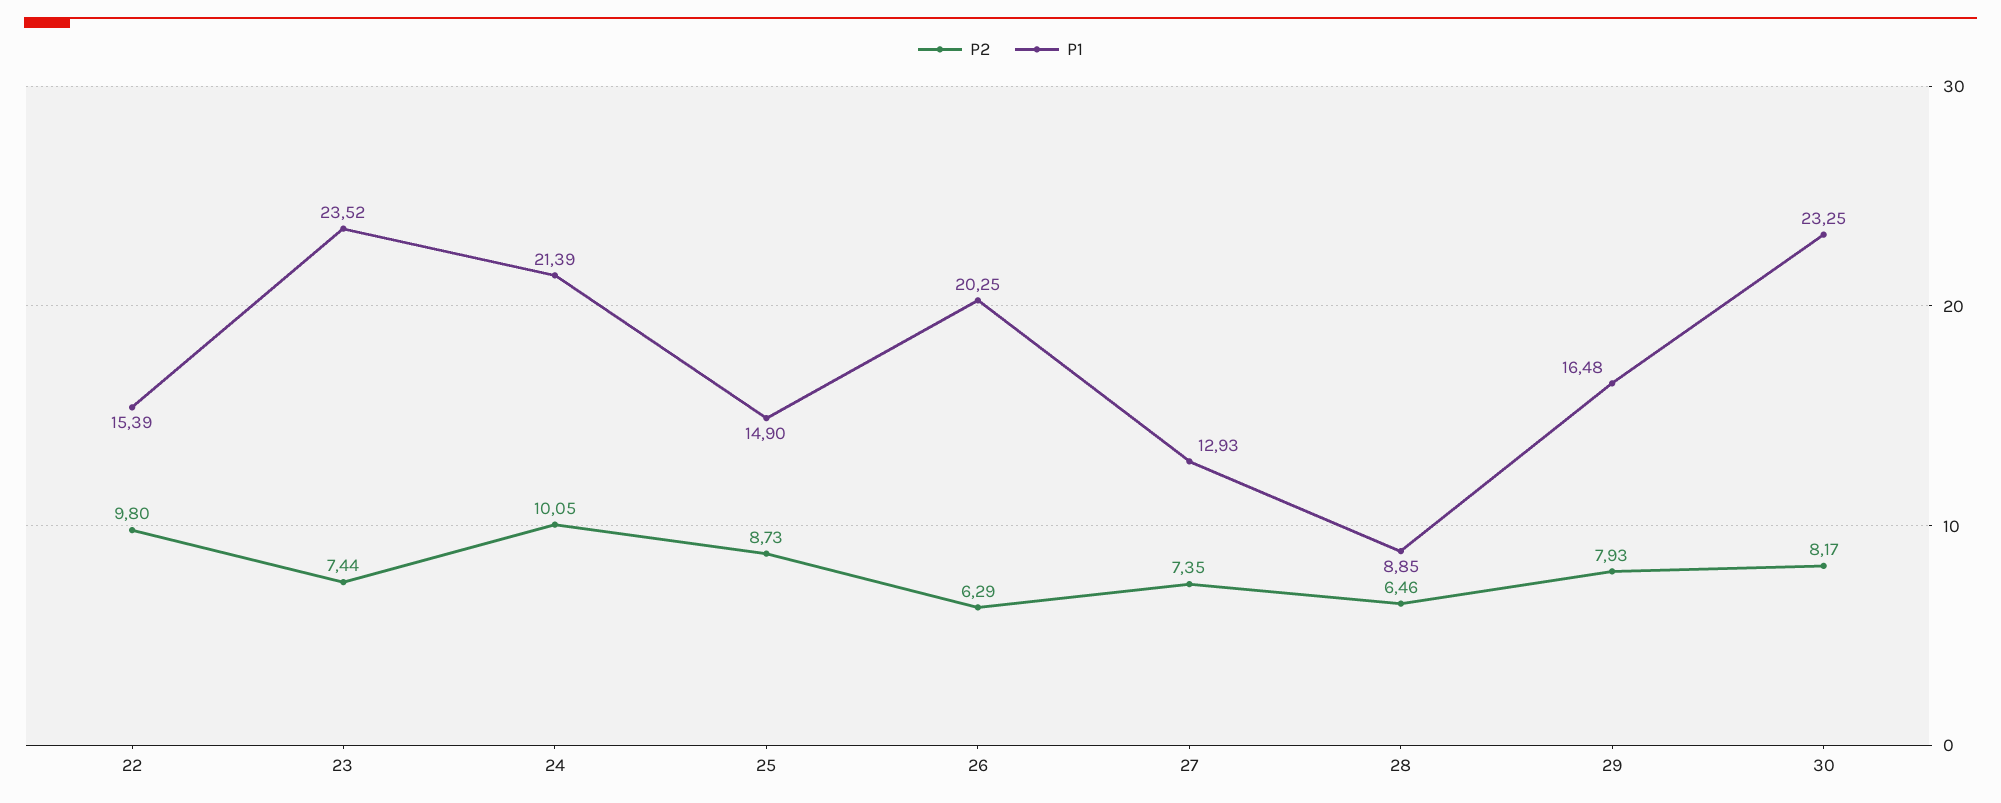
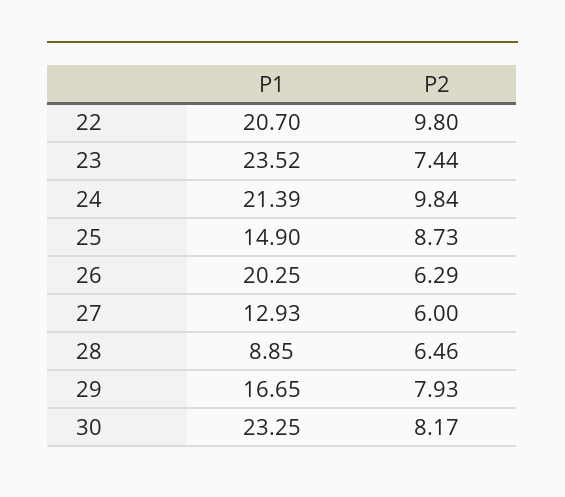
  {
    "P2": {
      "22": 9.8,
      "23": 7.44,
-     "24": 10.05,
+     "24": 9.84,
      "25": 8.73,
      "26": 6.29,
-     "27": 7.35,
+     "27": 6,
      "28": 6.46,
      "29": 7.93,
      "30": 8.17
    },
    "P1": {
-     "22": 15.39,
+     "22": 20.7,
      "23": 23.52,
      "24": 21.39,
      "25": 14.9,
      "26": 20.25,
      "27": 12.93,
      "28": 8.85,
-     "29": 16.48,
+     "29": 16.65,
      "30": 23.25
    }
  }

